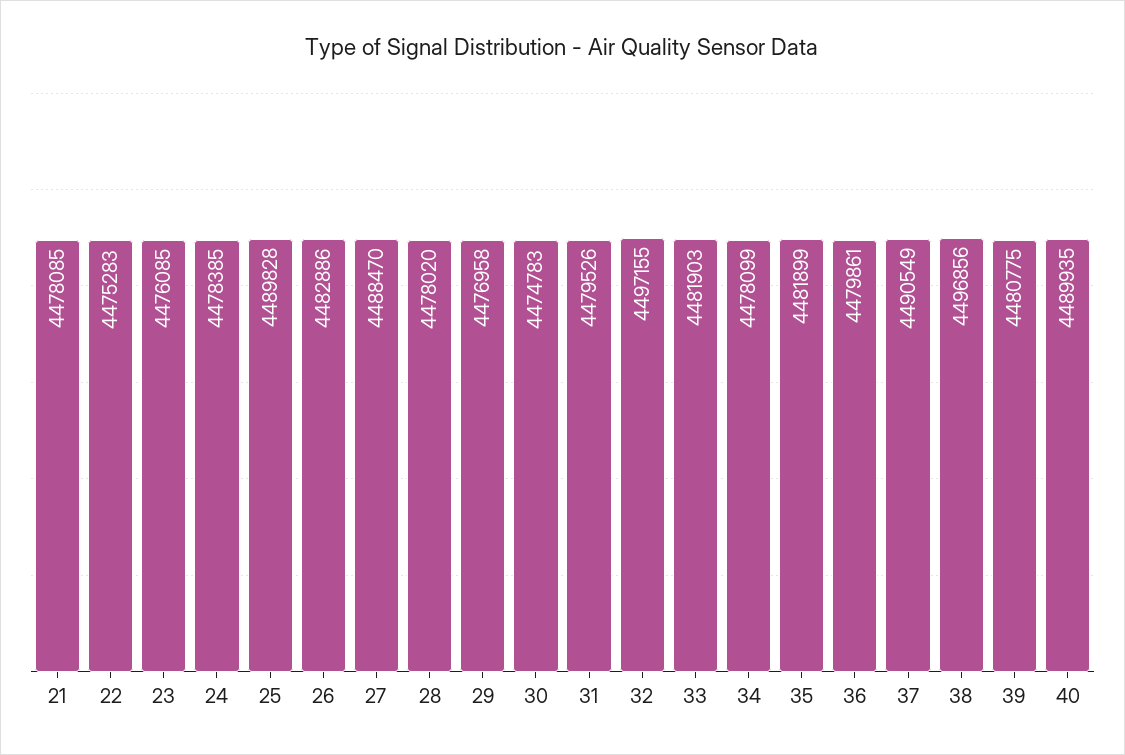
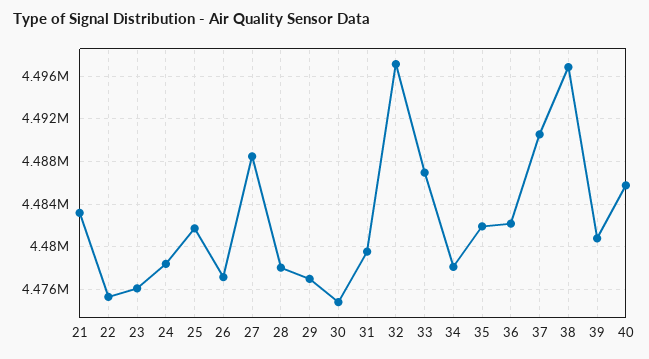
  {
-   "21": 4478085,
+   "21": 4483000,
    "22": 4475283,
    "23": 4476085,
    "24": 4478385,
-   "25": 4489828,
+   "25": 4482000,
-   "26": 4482886,
+   "26": 4477000,
    "27": 4488470,
    "28": 4478020,
    "29": 4476958,
    "30": 4474783,
    "31": 4479526,
    "32": 4497155,
-   "33": 4481903,
+   "33": 4487000,
    "34": 4478099,
    "35": 4481899,
-   "36": 4479861,
+   "36": 4482000,
    "37": 4490549,
    "38": 4496856,
    "39": 4480775,
-   "40": 4489935
+   "40": 4486000
  }

